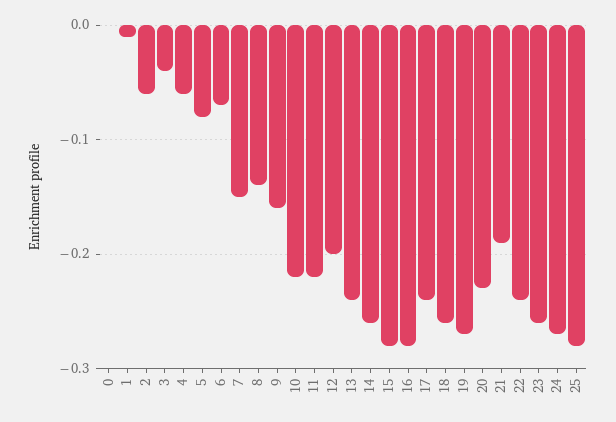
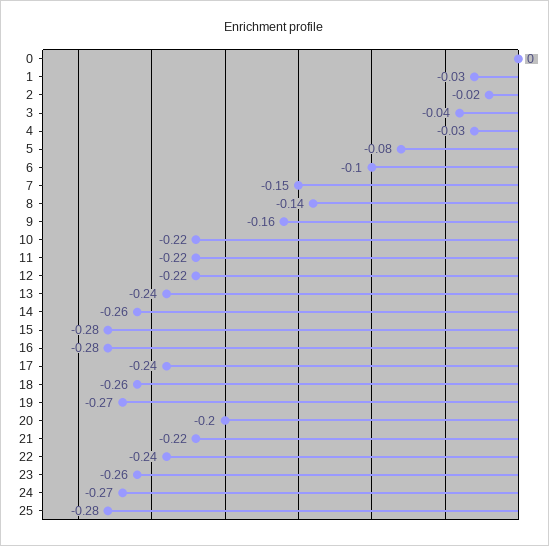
  {
    "0": 0,
-   "1": -0.01,
+   "1": -0.03,
-   "2": -0.06,
+   "2": -0.02,
    "3": -0.04,
-   "4": -0.06,
+   "4": -0.03,
    "5": -0.08,
-   "6": -0.07,
+   "6": -0.1,
    "7": -0.15,
    "8": -0.14,
    "9": -0.16,
    "10": -0.22,
    "11": -0.22,
-   "12": -0.2,
+   "12": -0.22,
    "13": -0.24,
    "14": -0.26,
    "15": -0.28,
    "16": -0.28,
    "17": -0.24,
    "18": -0.26,
    "19": -0.27,
-   "20": -0.23,
+   "20": -0.2,
-   "21": -0.19,
+   "21": -0.22,
    "22": -0.24,
    "23": -0.26,
    "24": -0.27,
    "25": -0.28
  }

